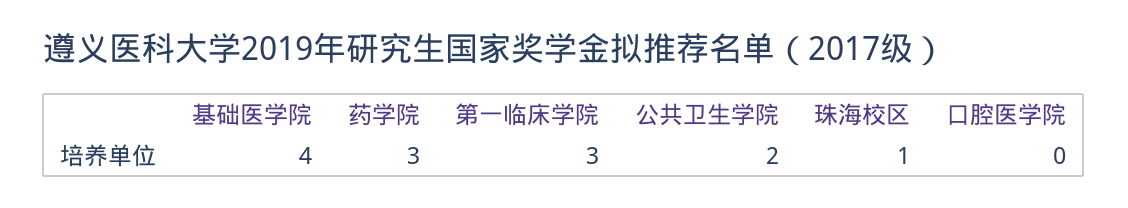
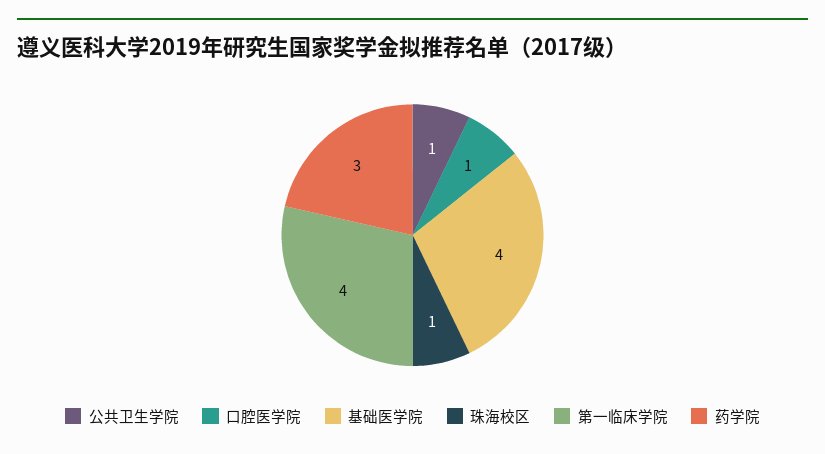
  {
    "基础医学院": 4,
    "药学院": 3,
-   "第一临床学院": 3,
+   "第一临床学院": 4,
-   "公共卫生学院": 2,
+   "公共卫生学院": 1,
    "珠海校区": 1,
-   "口腔医学院": 0
+   "口腔医学院": 1
  }

